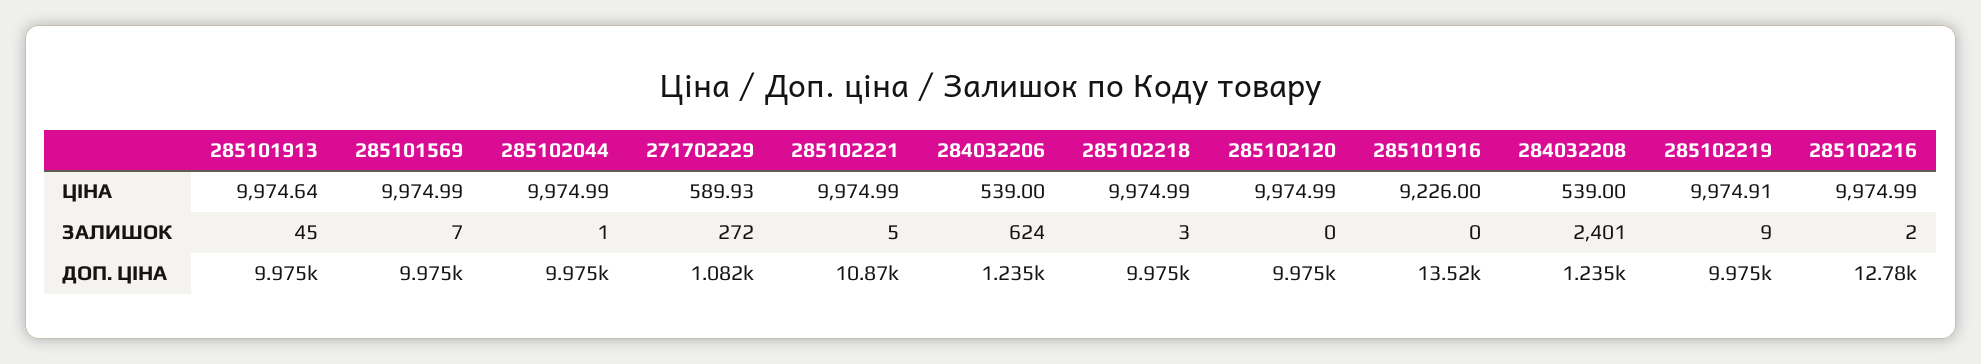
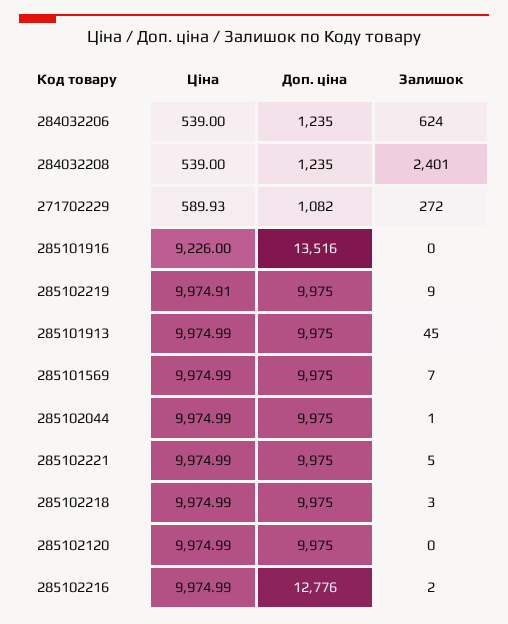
  {
    "285101913": {
-     "ЦІНА": 9974.64,
+     "ЦІНА": 9974.99,
      "ЗАЛИШОК": 45,
      "ДОП. ЦІНА": 9975
    },
    "285101569": {
      "ЦІНА": 9974.99,
      "ЗАЛИШОК": 7,
      "ДОП. ЦІНА": 9975
    },
    "285102044": {
      "ЦІНА": 9974.99,
      "ЗАЛИШОК": 1,
      "ДОП. ЦІНА": 9975
    },
    "271702229": {
      "ЦІНА": 589.93,
      "ЗАЛИШОК": 272,
      "ДОП. ЦІНА": 1082
    },
    "285102221": {
      "ЦІНА": 9974.99,
      "ЗАЛИШОК": 5,
-     "ДОП. ЦІНА": 10870
+     "ДОП. ЦІНА": 9975
    },
    "284032206": {
      "ЦІНА": 539,
      "ЗАЛИШОК": 624,
      "ДОП. ЦІНА": 1235
    },
    "285102218": {
      "ЦІНА": 9974.99,
      "ЗАЛИШОК": 3,
      "ДОП. ЦІНА": 9975
    },
    "285102120": {
      "ЦІНА": 9974.99,
      "ЗАЛИШОК": 0,
      "ДОП. ЦІНА": 9975
    },
    "285101916": {
      "ЦІНА": 9226,
      "ЗАЛИШОК": 0,
      "ДОП. ЦІНА": 13516
    },
    "284032208": {
      "ЦІНА": 539,
      "ЗАЛИШОК": 2401,
      "ДОП. ЦІНА": 1235
    },
    "285102219": {
      "ЦІНА": 9974.91,
      "ЗАЛИШОК": 9,
      "ДОП. ЦІНА": 9975
    },
    "285102216": {
      "ЦІНА": 9974.99,
      "ЗАЛИШОК": 2,
      "ДОП. ЦІНА": 12776
    }
  }

